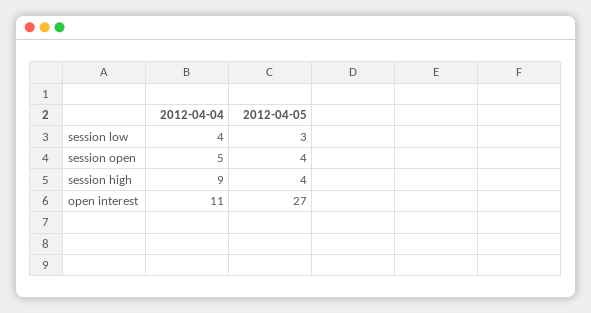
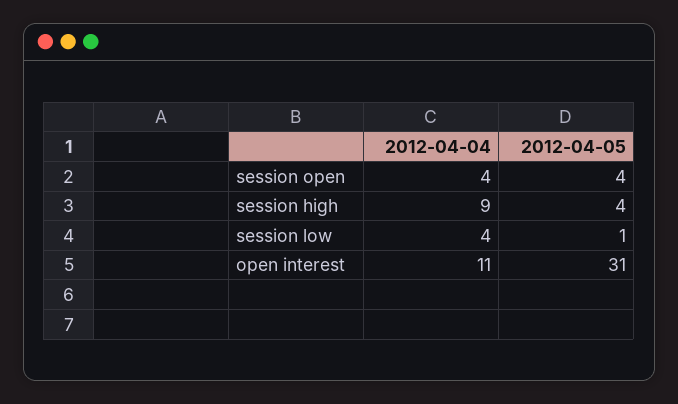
  {
    "2012-04-04": {
      "session low": 4,
-     "session open": 5,
+     "session open": 4,
      "session high": 9,
      "open interest": 11
    },
    "2012-04-05": {
-     "session low": 3,
+     "session low": 1,
      "session open": 4,
      "session high": 4,
-     "open interest": 27
+     "open interest": 31
    }
  }

